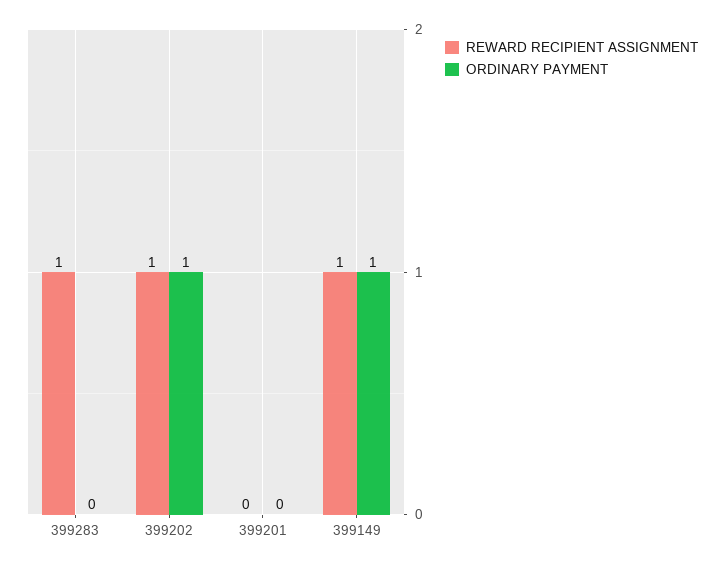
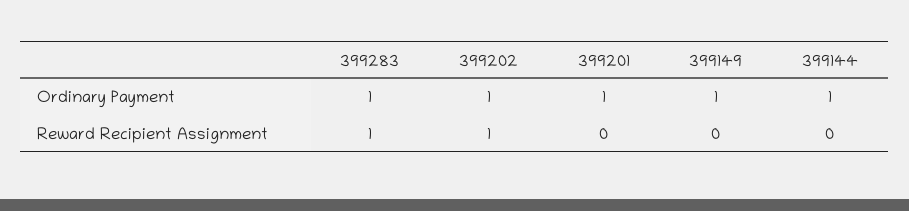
  {
    "REWARD RECIPIENT ASSIGNMENT": {
      "399283": 1,
      "399202": 1,
      "399201": 0,
-     "399149": 1
+     "399149": 0,
+     "399144": 0
    },
    "ORDINARY PAYMENT": {
-     "399283": 0,
+     "399283": 1,
      "399202": 1,
-     "399201": 0,
+     "399201": 1,
-     "399149": 1
+     "399149": 1,
+     "399144": 1
    }
  }

